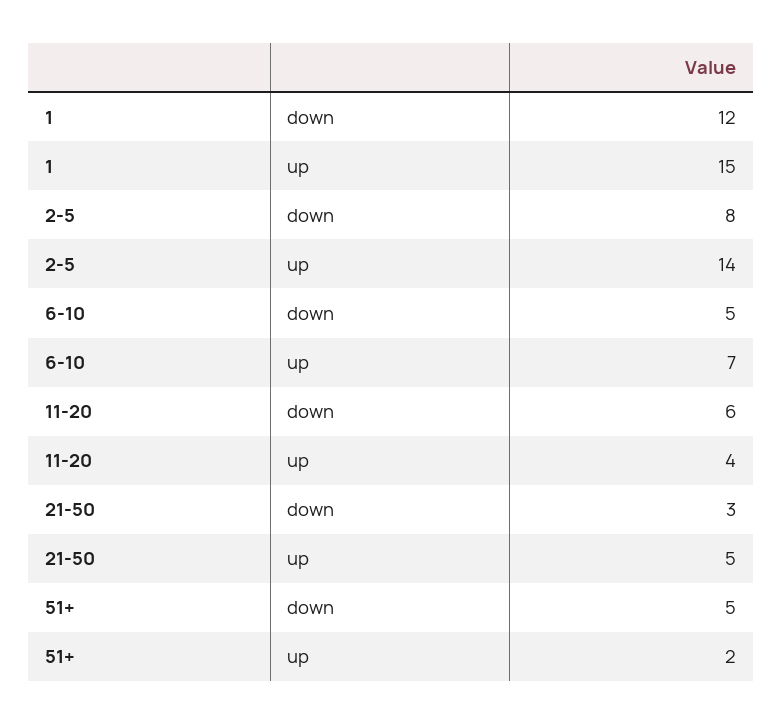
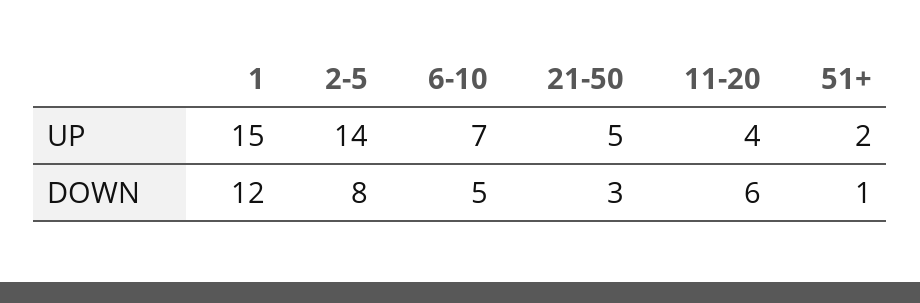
  {
    "1": {
      "down": 12,
      "up": 15
    },
    "2-5": {
      "down": 8,
      "up": 14
    },
    "6-10": {
      "down": 5,
      "up": 7
    },
    "11-20": {
      "down": 6,
      "up": 4
    },
    "21-50": {
      "down": 3,
      "up": 5
    },
    "51+": {
-     "down": 5,
+     "down": 1,
      "up": 2
    }
  }

